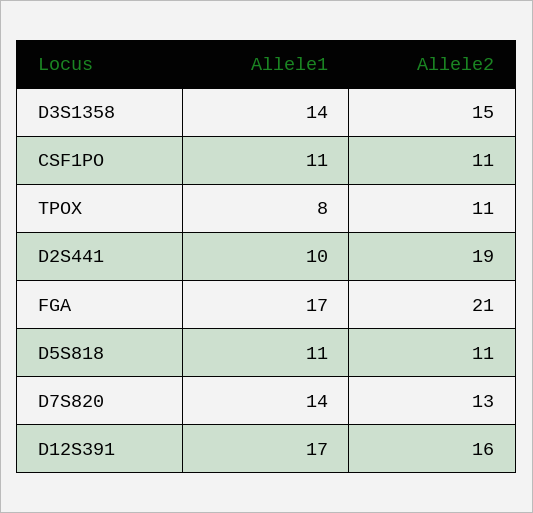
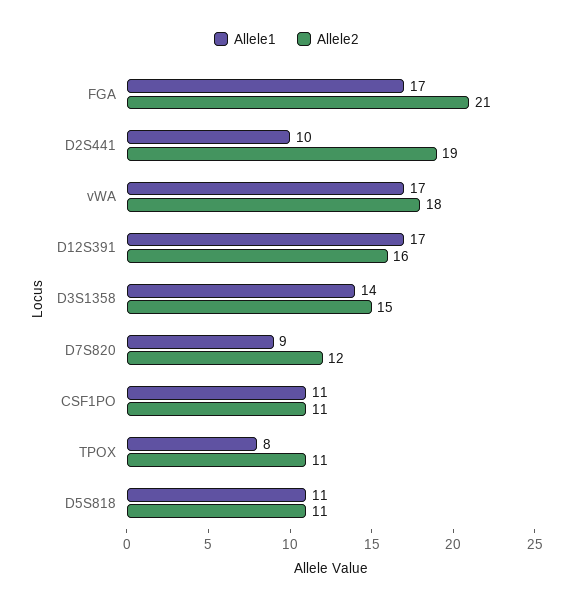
  {
    "Allele1": {
      "D3S1358": 14,
      "CSF1PO": 11,
      "TPOX": 8,
      "D2S441": 10,
      "FGA": 17,
      "D5S818": 11,
-     "D7S820": 14,
+     "D7S820": 9,
-     "D12S391": 17
+     "D12S391": 17,
+     "vWA": 17
    },
    "Allele2": {
      "D3S1358": 15,
      "CSF1PO": 11,
      "TPOX": 11,
      "D2S441": 19,
      "FGA": 21,
      "D5S818": 11,
-     "D7S820": 13,
+     "D7S820": 12,
-     "D12S391": 16
+     "D12S391": 16,
+     "vWA": 18
    }
  }

